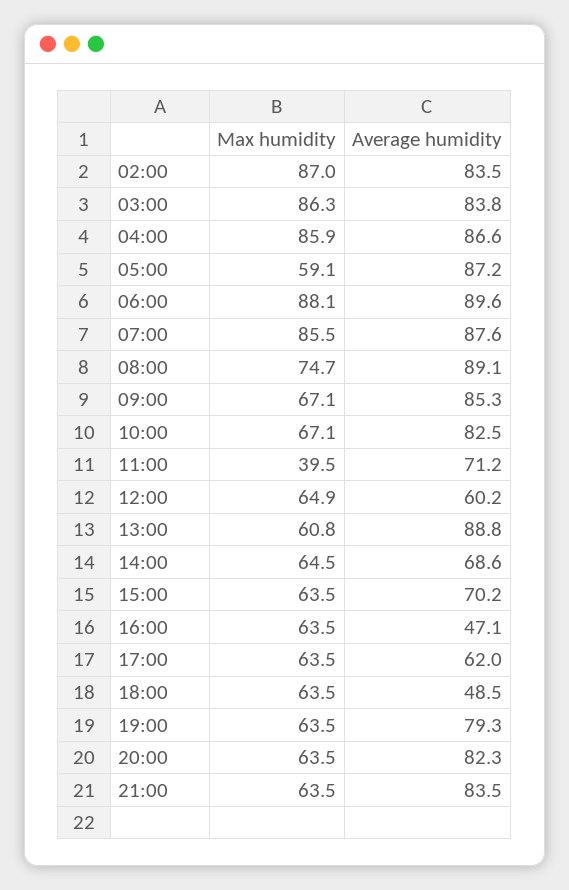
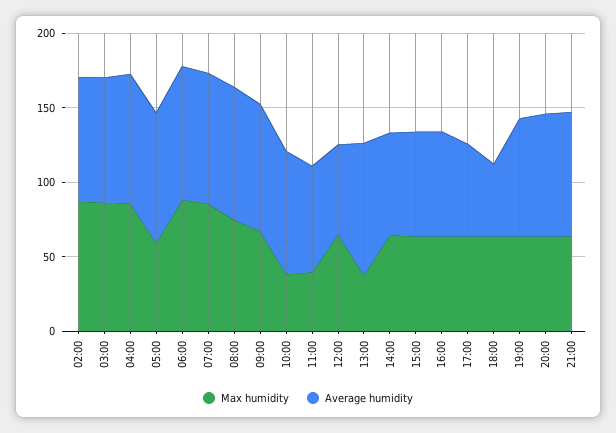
  {
    "Max humidity": {
      "02:00": 87,
      "03:00": 86.3,
      "04:00": 85.9,
      "05:00": 59.1,
      "06:00": 88.1,
      "07:00": 85.5,
      "08:00": 74.7,
      "09:00": 67.1,
-     "10:00": 67.1,
+     "10:00": 40,
      "11:00": 39.5,
      "12:00": 64.9,
-     "13:00": 60.8,
+     "13:00": 40,
      "14:00": 64.5,
      "15:00": 63.5,
      "16:00": 63.5,
      "17:00": 63.5,
      "18:00": 63.5,
      "19:00": 63.5,
      "20:00": 63.5,
      "21:00": 63.5
    },
    "Average humidity": {
      "02:00": 83.5,
      "03:00": 83.8,
      "04:00": 86.6,
      "05:00": 87.2,
      "06:00": 89.6,
      "07:00": 87.6,
      "08:00": 89.1,
      "09:00": 85.3,
      "10:00": 82.5,
      "11:00": 71.2,
      "12:00": 60.2,
      "13:00": 88.8,
      "14:00": 68.6,
      "15:00": 70.2,
-     "16:00": 47.1,
+     "16:00": 70,
      "17:00": 62,
      "18:00": 48.5,
      "19:00": 79.3,
      "20:00": 82.3,
      "21:00": 83.5
    }
  }

